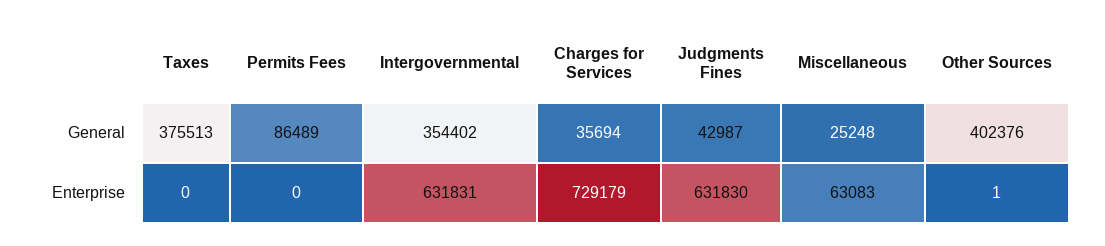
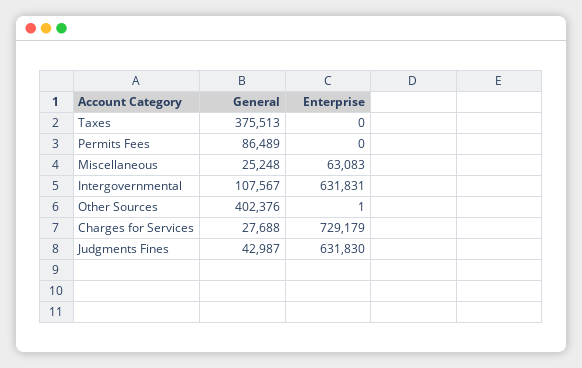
  {
    "Taxes": {
      "General": 375513,
      "Enterprise": 0
    },
    "Permits Fees": {
      "General": 86489,
      "Enterprise": 0
    },
    "Intergovernmental": {
-     "General": 354402,
+     "General": 107567,
      "Enterprise": 631831
    },
    "Charges for Services": {
-     "General": 35694,
+     "General": 27688,
      "Enterprise": 729179
    },
    "Judgments Fines": {
      "General": 42987,
      "Enterprise": 631830
    },
    "Miscellaneous": {
      "General": 25248,
      "Enterprise": 63083
    },
    "Other Sources": {
      "General": 402376,
      "Enterprise": 1
    }
  }

